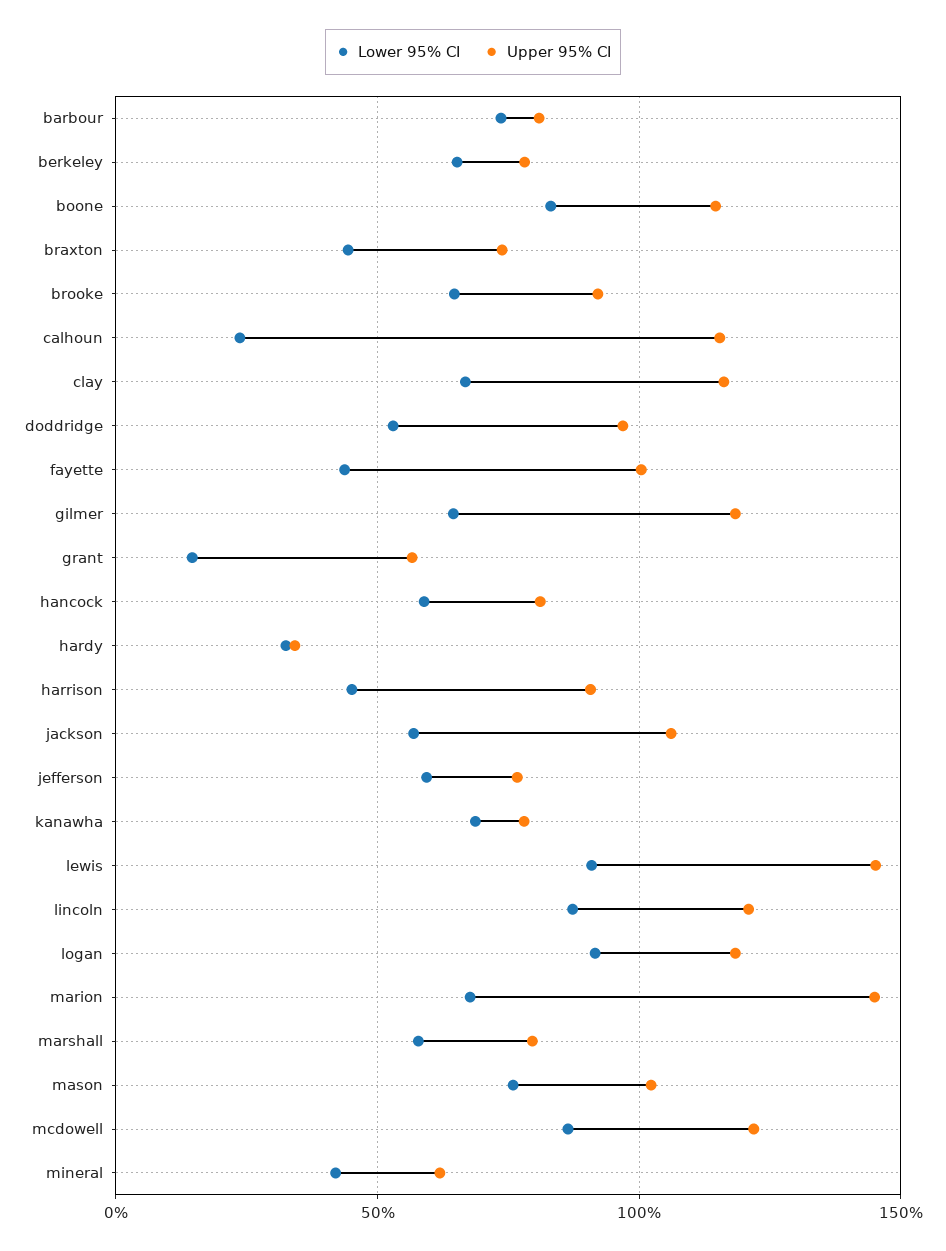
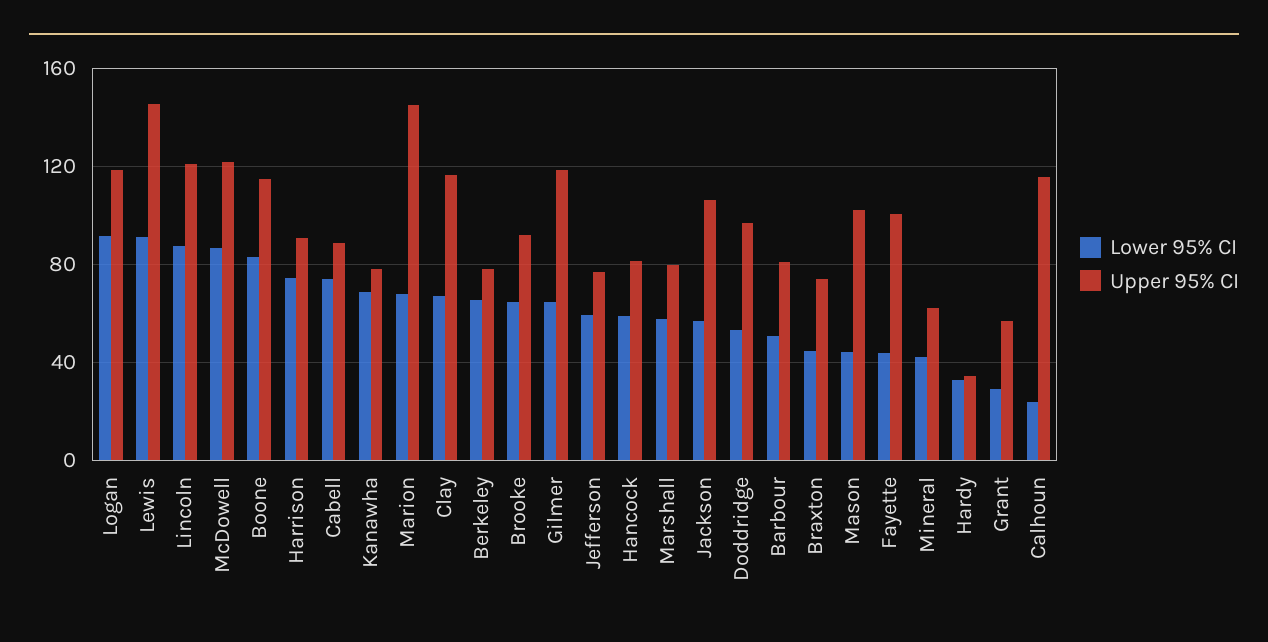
  {
    "Lower 95% CI": {
-     "barbour": 75,
+     "barbour": 50,
      "berkeley": 65,
      "boone": 85,
      "braxton": 45,
      "brooke": 65,
      "calhoun": 25,
      "clay": 65,
      "doddridge": 55,
      "fayette": 45,
      "gilmer": 65,
-     "grant": 15,
+     "grant": 30,
      "hancock": 60,
      "hardy": 35,
-     "harrison": 45,
+     "harrison": 75,
      "jackson": 55,
      "jefferson": 60,
      "kanawha": 70,
      "lewis": 90,
      "lincoln": 85,
      "logan": 90,
      "marion": 70,
      "marshall": 60,
-     "mason": 75,
+     "mason": 45,
      "mcdowell": 85,
-     "mineral": 40
+     "mineral": 40,
+     "Cabell": 75
    },
    "Upper 95% CI": {
      "barbour": 80,
      "berkeley": 80,
      "boone": 115,
      "braxton": 75,
      "brooke": 90,
      "calhoun": 115,
      "clay": 115,
      "doddridge": 95,
      "fayette": 100,
      "gilmer": 120,
      "grant": 55,
      "hancock": 80,
      "hardy": 35,
      "harrison": 90,
      "jackson": 105,
      "jefferson": 75,
      "kanawha": 80,
      "lewis": 145,
      "lincoln": 120,
      "logan": 120,
      "marion": 145,
      "marshall": 80,
      "mason": 100,
      "mcdowell": 120,
-     "mineral": 60
+     "mineral": 60,
+     "Cabell": 90
    }
  }

